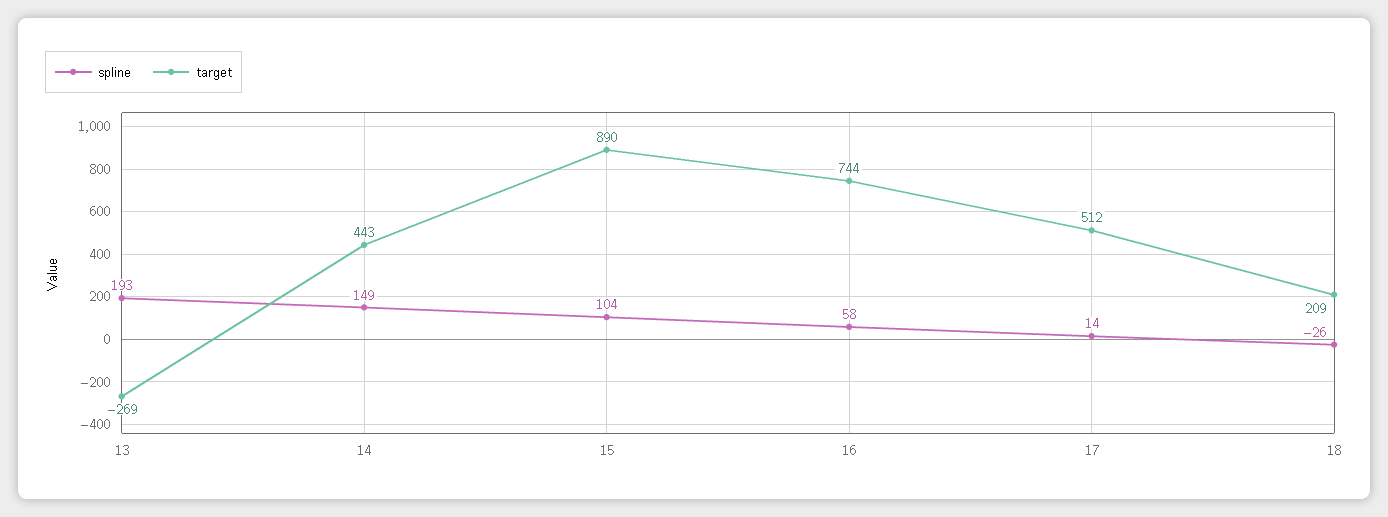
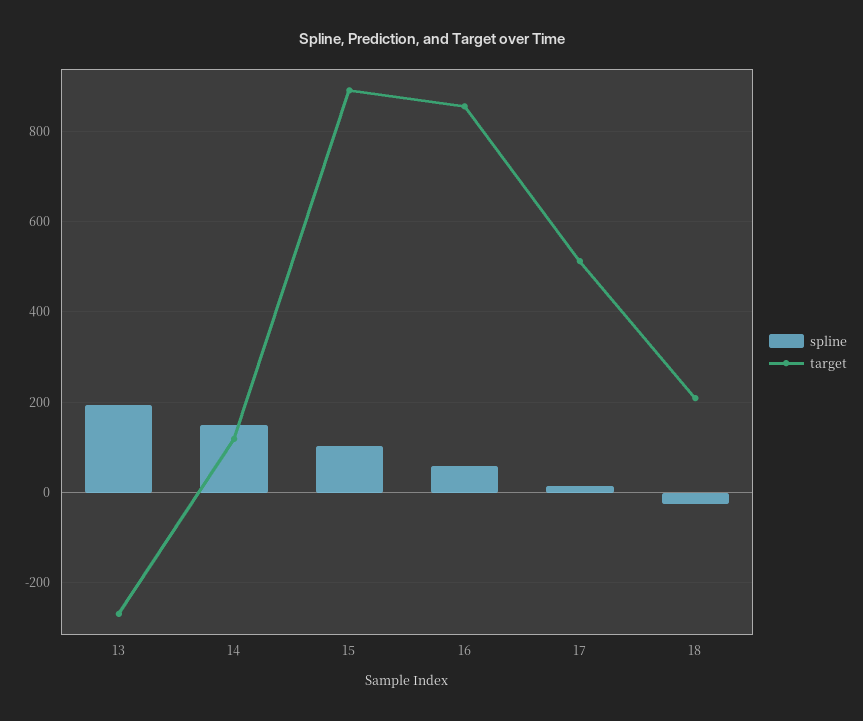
  {
    "spline": {
      "13": 193,
      "14": 149,
      "15": 104,
      "16": 58,
      "17": 14,
      "18": -26
    },
    "target": {
      "13": -269,
-     "14": 443,
+     "14": 120,
      "15": 890,
-     "16": 744,
+     "16": 860,
      "17": 512,
      "18": 209
    }
  }

